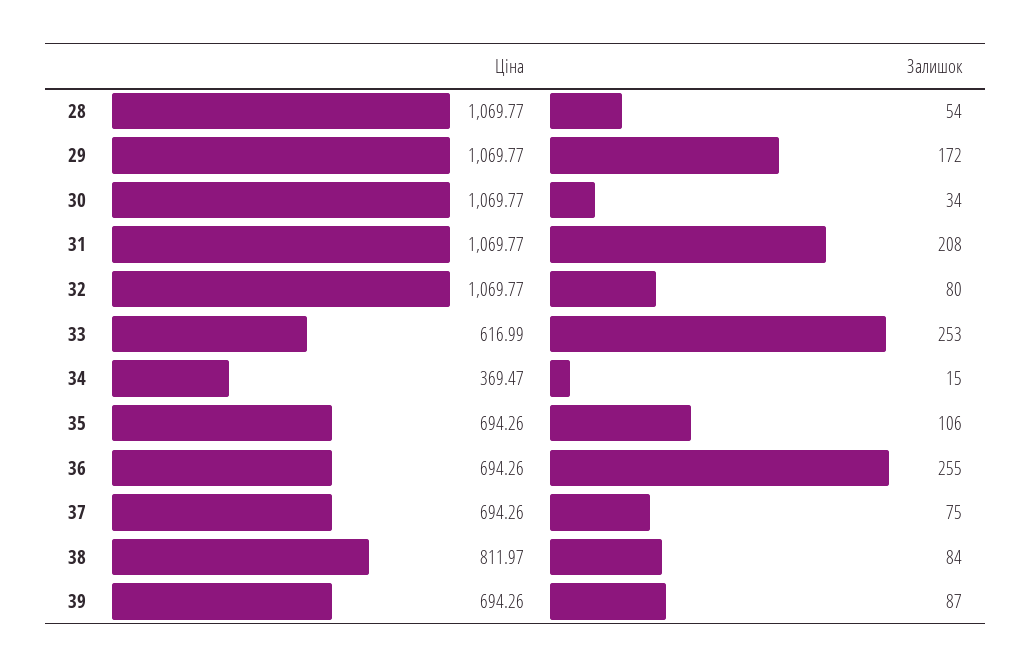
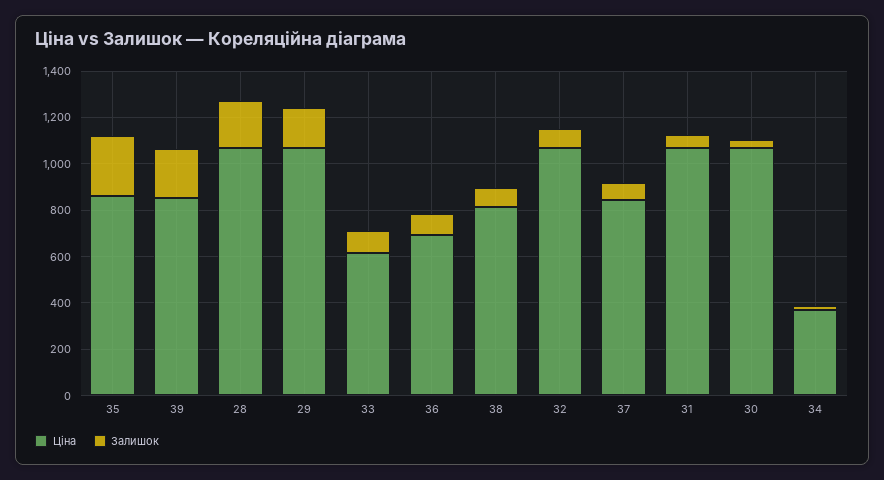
  {
    "Ціна": {
      "28": 1069.77,
      "29": 1069.77,
      "30": 1069.77,
      "31": 1069.77,
      "32": 1069.77,
      "33": 616.99,
      "34": 369.47,
-     "35": 694.26,
+     "35": 850,
      "36": 694.26,
-     "37": 694.26,
+     "37": 850,
      "38": 811.97,
-     "39": 694.26
+     "39": 850
    },
    "Залишок": {
-     "28": 54,
+     "28": 200,
      "29": 172,
      "30": 34,
-     "31": 208,
+     "31": 50,
      "32": 80,
-     "33": 253,
+     "33": 100,
      "34": 15,
-     "35": 106,
+     "35": 250,
-     "36": 255,
+     "36": 100,
      "37": 75,
      "38": 84,
-     "39": 87
+     "39": 200
    }
  }

